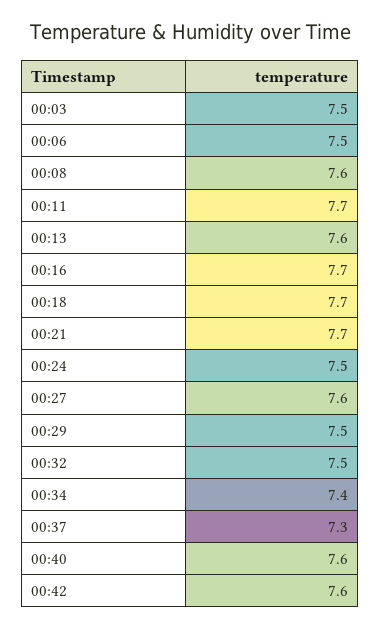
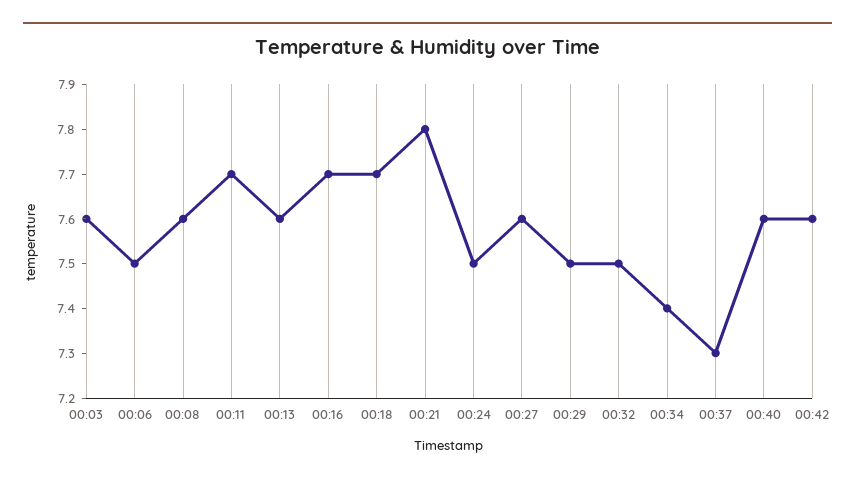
  {
-   "00:03": 7.5,
+   "00:03": 7.6,
    "00:06": 7.5,
    "00:08": 7.6,
    "00:11": 7.7,
    "00:13": 7.6,
    "00:16": 7.7,
    "00:18": 7.7,
-   "00:21": 7.7,
+   "00:21": 7.8,
    "00:24": 7.5,
    "00:27": 7.6,
    "00:29": 7.5,
    "00:32": 7.5,
    "00:34": 7.4,
    "00:37": 7.3,
    "00:40": 7.6,
    "00:42": 7.6
  }

